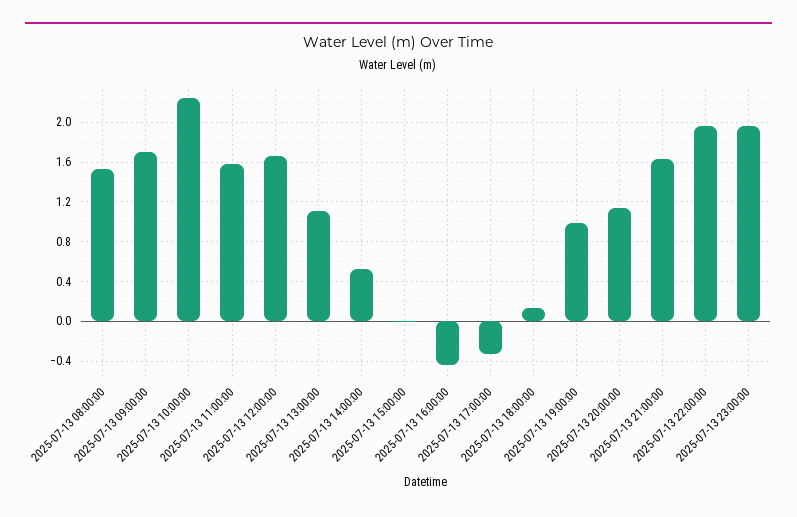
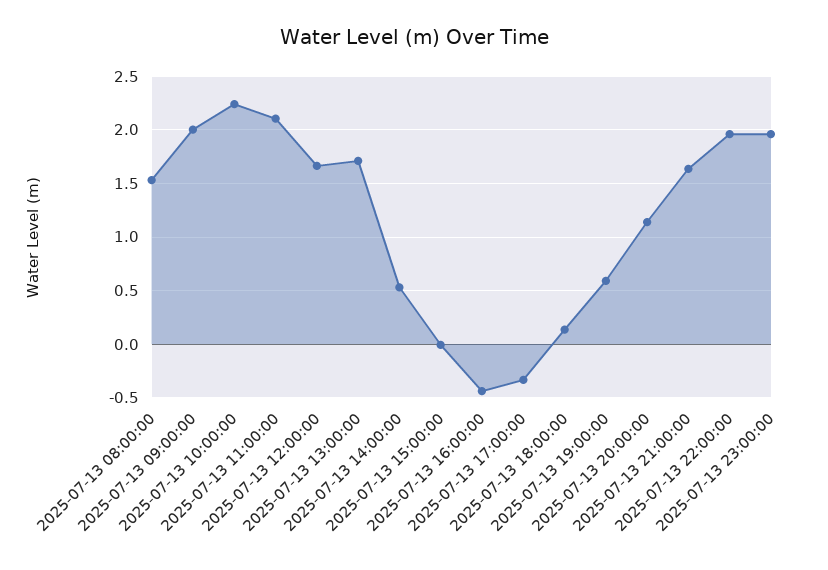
  {
    "2025-07-13 08:00:00": 1.5,
-   "2025-07-13 09:00:00": 1.7,
+   "2025-07-13 09:00:00": 2,
    "2025-07-13 10:00:00": 2.2,
-   "2025-07-13 11:00:00": 1.6,
+   "2025-07-13 11:00:00": 2.1,
    "2025-07-13 12:00:00": 1.7,
-   "2025-07-13 13:00:00": 1.1,
+   "2025-07-13 13:00:00": 1.7,
    "2025-07-13 14:00:00": 0.5,
    "2025-07-13 15:00:00": 0,
    "2025-07-13 16:00:00": -0.4,
    "2025-07-13 17:00:00": -0.3,
    "2025-07-13 18:00:00": 0.1,
-   "2025-07-13 19:00:00": 1,
+   "2025-07-13 19:00:00": 0.6,
    "2025-07-13 20:00:00": 1.1,
    "2025-07-13 21:00:00": 1.6,
    "2025-07-13 22:00:00": 2,
    "2025-07-13 23:00:00": 2
  }

